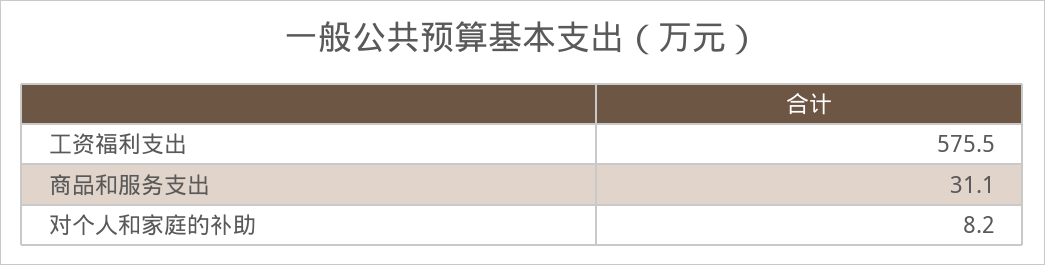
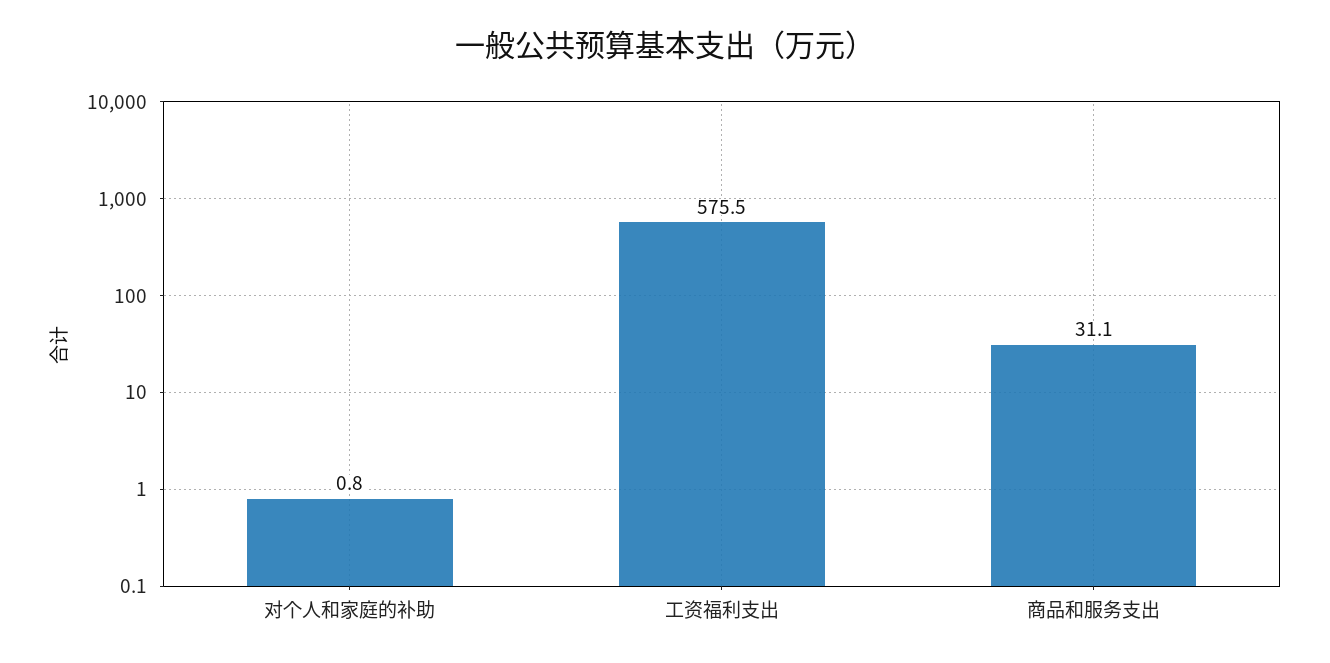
  {
    "工资福利支出": 575.5,
    "商品和服务支出": 31.1,
-   "对个人和家庭的补助": 8.2
+   "对个人和家庭的补助": 0.8
  }

